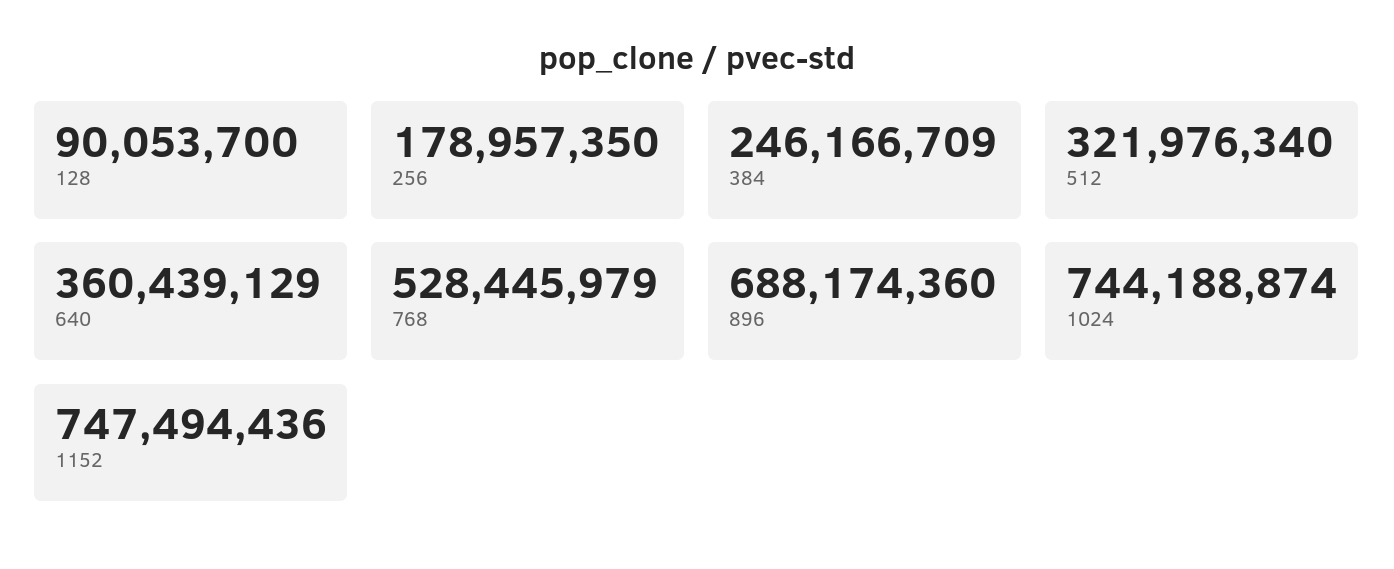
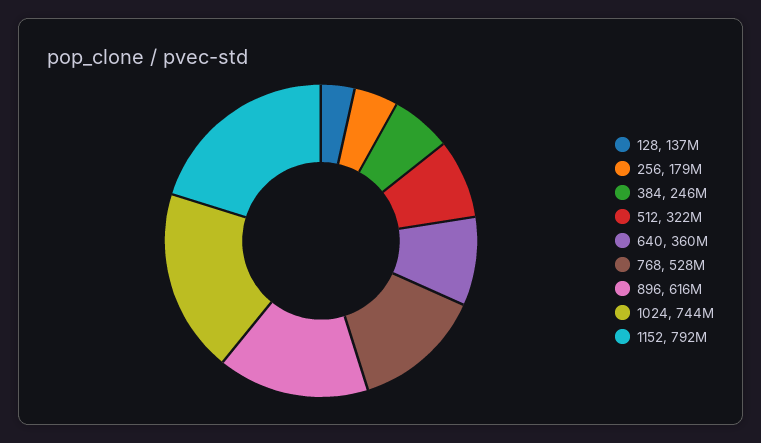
  {
-   "128": 90053700,
+   "128": 137000000,
    "256": 178957350,
    "384": 246166709,
    "512": 321976340,
    "640": 360439129,
    "768": 528445979,
-   "896": 688174360,
+   "896": 616000000,
    "1024": 744188874,
-   "1152": 747494436
+   "1152": 792000000
  }

